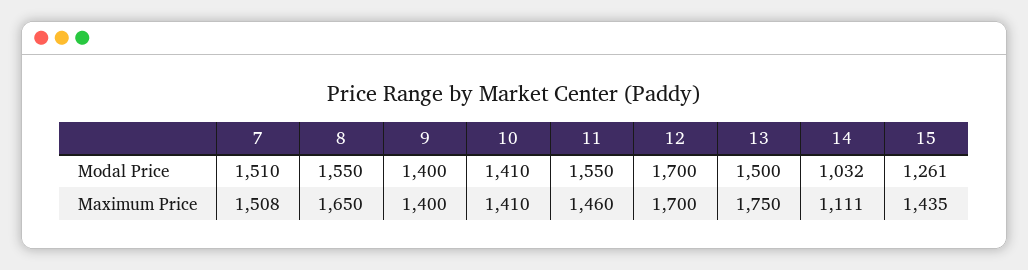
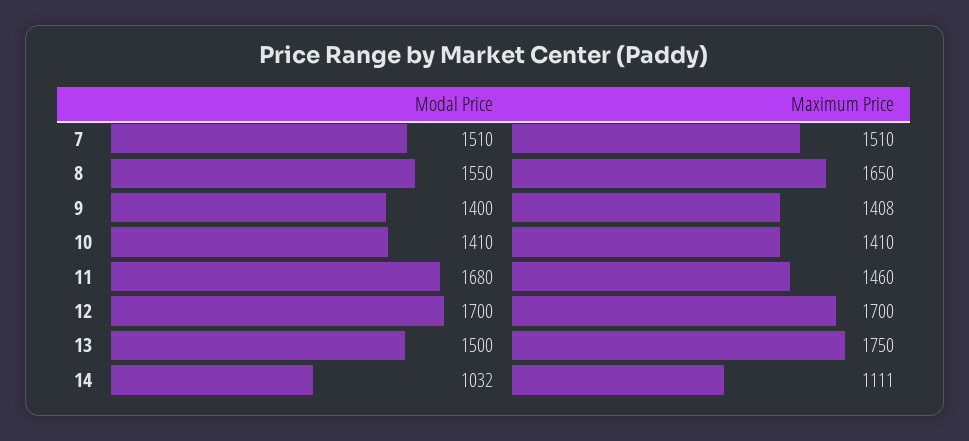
  {
    "7": {
      "Modal Price": 1510,
-     "Maximum Price": 1508
+     "Maximum Price": 1510
    },
    "8": {
      "Modal Price": 1550,
      "Maximum Price": 1650
    },
    "9": {
      "Modal Price": 1400,
-     "Maximum Price": 1400
+     "Maximum Price": 1408
    },
    "10": {
      "Modal Price": 1410,
      "Maximum Price": 1410
    },
    "11": {
-     "Modal Price": 1550,
+     "Modal Price": 1680,
      "Maximum Price": 1460
    },
    "12": {
      "Modal Price": 1700,
      "Maximum Price": 1700
    },
    "13": {
      "Modal Price": 1500,
      "Maximum Price": 1750
    },
    "14": {
      "Modal Price": 1032,
      "Maximum Price": 1111
-   },
+   }
-   "15": {
-     "Modal Price": 1261,
-     "Maximum Price": 1435
-   }
  }

